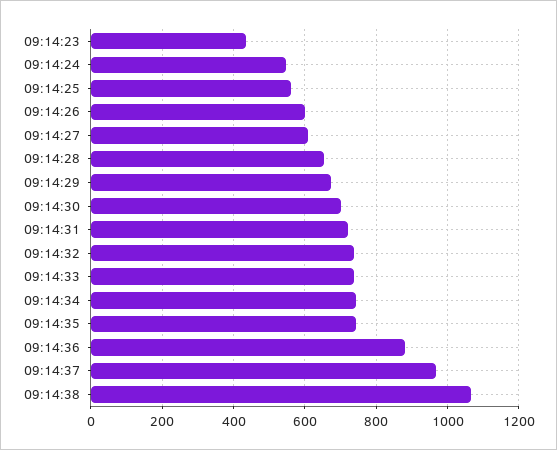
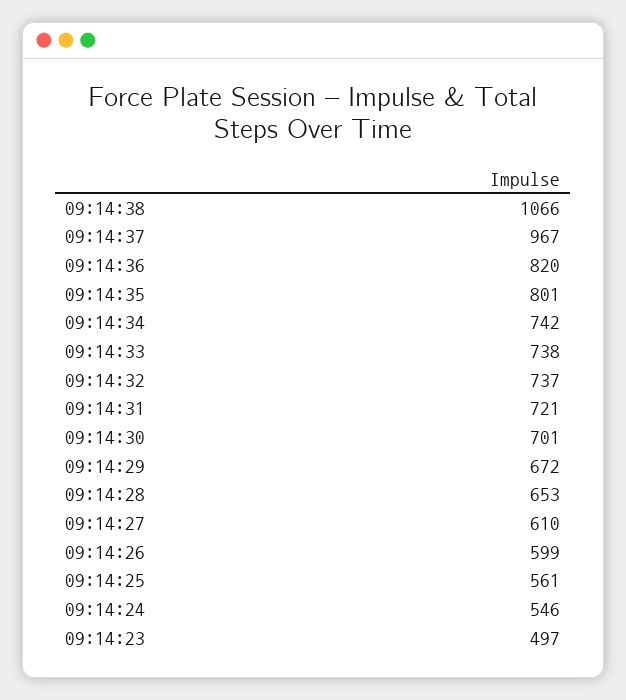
  {
-   "09:14:23": 440,
+   "09:14:23": 497,
    "09:14:24": 546,
    "09:14:25": 561,
    "09:14:26": 599,
    "09:14:27": 610,
    "09:14:28": 653,
    "09:14:29": 672,
    "09:14:30": 701,
    "09:14:31": 721,
    "09:14:32": 737,
    "09:14:33": 738,
    "09:14:34": 742,
-   "09:14:35": 740,
+   "09:14:35": 801,
-   "09:14:36": 880,
+   "09:14:36": 820,
    "09:14:37": 967,
    "09:14:38": 1066
  }

